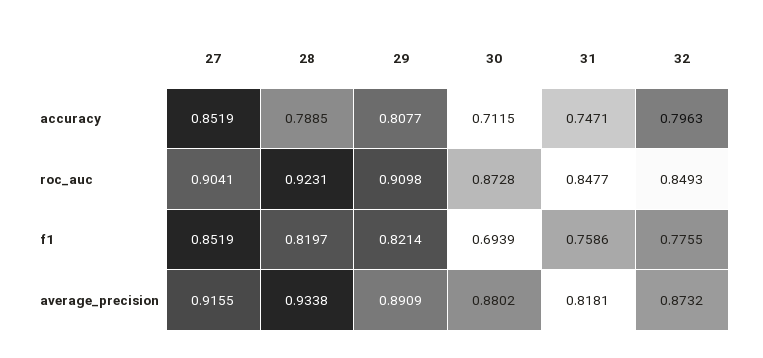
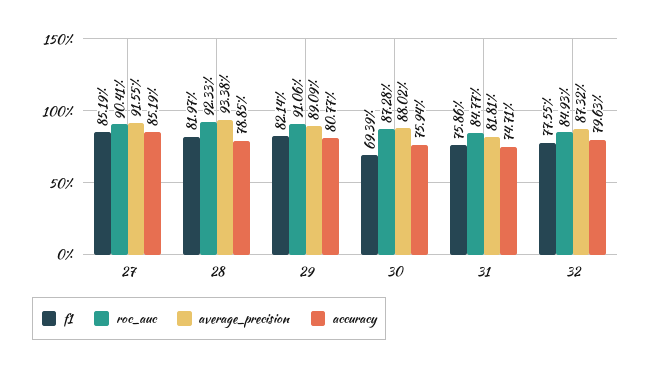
  {
    "accuracy": {
      "27": 0.8519,
      "28": 0.7885,
      "29": 0.8077,
-     "30": 0.7115,
+     "30": 0.7594,
      "31": 0.7471,
      "32": 0.7963
    },
    "roc_auc": {
      "27": 0.9041,
-     "28": 0.9231,
+     "28": 0.9233,
-     "29": 0.9098,
+     "29": 0.9106,
      "30": 0.8728,
      "31": 0.8477,
      "32": 0.8493
    },
    "f1": {
      "27": 0.8519,
      "28": 0.8197,
      "29": 0.8214,
      "30": 0.6939,
      "31": 0.7586,
      "32": 0.7755
    },
    "average_precision": {
      "27": 0.9155,
      "28": 0.9338,
      "29": 0.8909,
      "30": 0.8802,
      "31": 0.8181,
      "32": 0.8732
    }
  }

